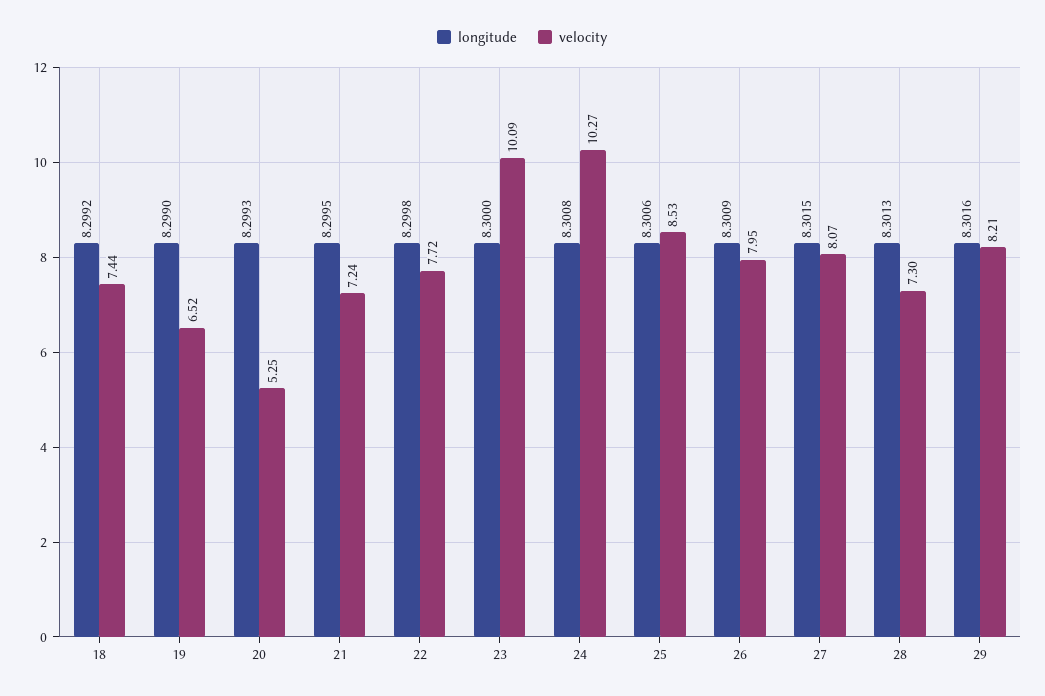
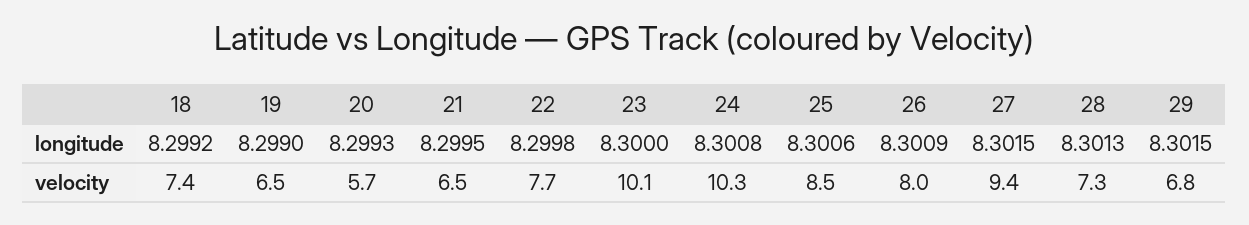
  {
    "longitude": {
      "18": 8.2992,
      "19": 8.299,
      "20": 8.2993,
      "21": 8.2995,
      "22": 8.2998,
      "23": 8.3,
      "24": 8.3008,
      "25": 8.3006,
      "26": 8.3009,
      "27": 8.3015,
      "28": 8.3013,
-     "29": 8.3016
+     "29": 8.3015
    },
    "velocity": {
      "18": 7.44,
      "19": 6.52,
-     "20": 5.25,
+     "20": 5.7,
-     "21": 7.24,
+     "21": 6.5,
      "22": 7.72,
      "23": 10.09,
      "24": 10.27,
      "25": 8.53,
      "26": 7.95,
-     "27": 8.07,
+     "27": 9.4,
      "28": 7.3,
-     "29": 8.21
+     "29": 6.8
    }
  }

